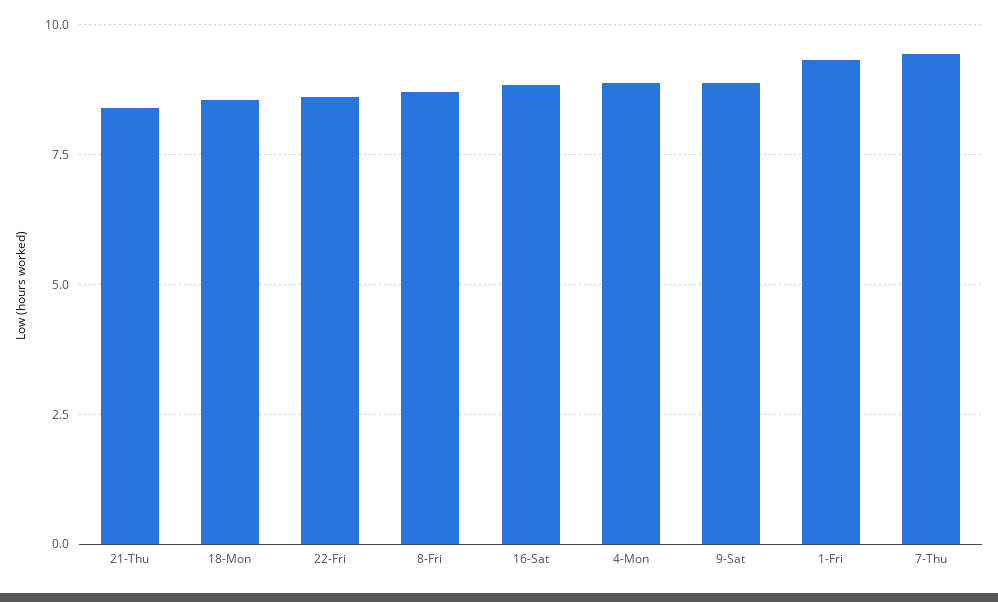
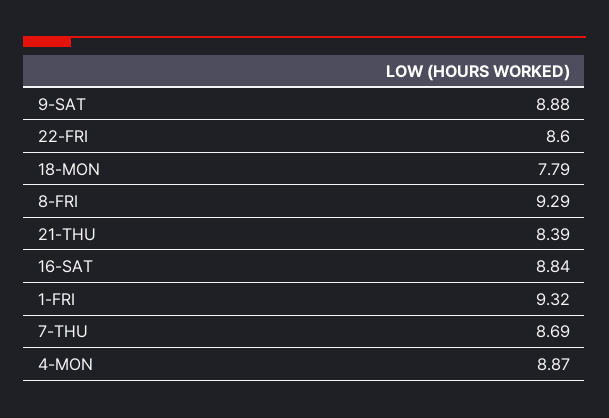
  {
    "21-Thu": 8.39,
-   "18-Mon": 8.5,
+   "18-Mon": 7.79,
    "22-Fri": 8.6,
-   "8-Fri": 8.75,
+   "8-Fri": 9.29,
    "16-Sat": 8.84,
    "4-Mon": 8.87,
    "9-Sat": 8.88,
    "1-Fri": 9.32,
-   "7-Thu": 9.5
+   "7-Thu": 8.69
  }

